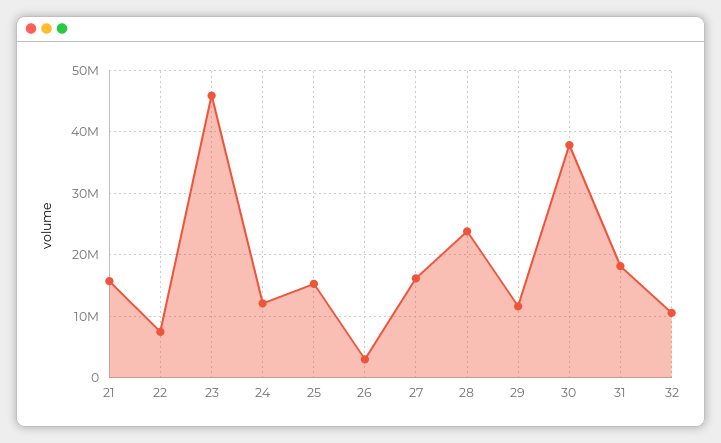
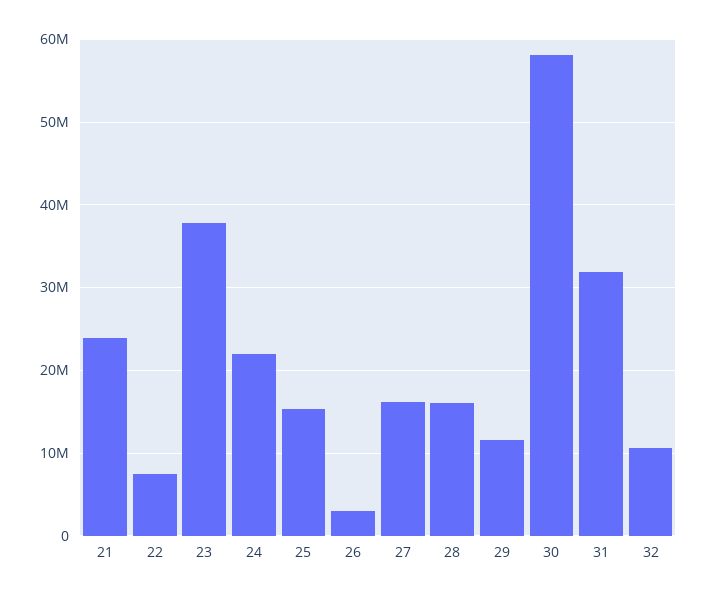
  {
-   "21": 16000000,
+   "21": 24000000,
    "22": 7000000,
-   "23": 46000000,
+   "23": 38000000,
-   "24": 12000000,
+   "24": 22000000,
    "25": 15000000,
    "26": 3000000,
    "27": 16000000,
-   "28": 24000000,
+   "28": 16000000,
    "29": 12000000,
-   "30": 38000000,
+   "30": 58000000,
-   "31": 18000000,
+   "31": 32000000,
    "32": 11000000
  }

